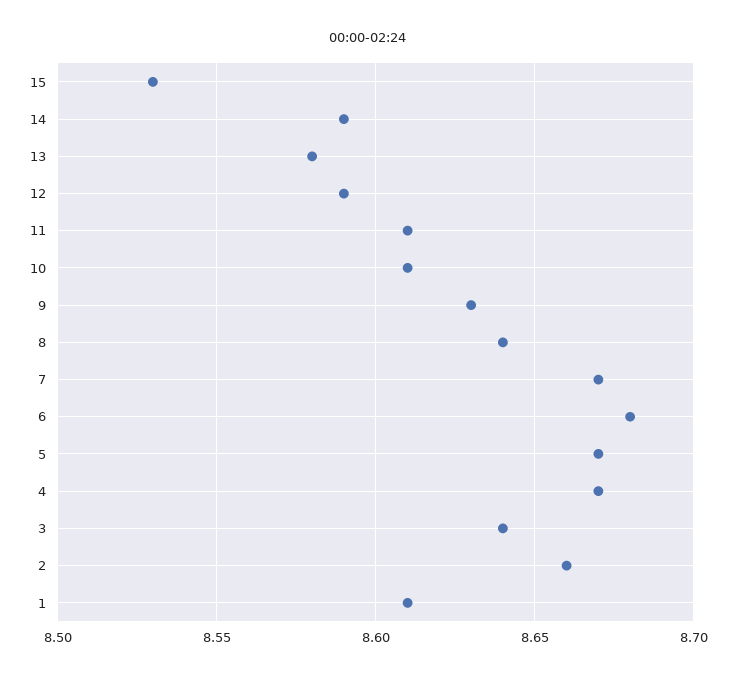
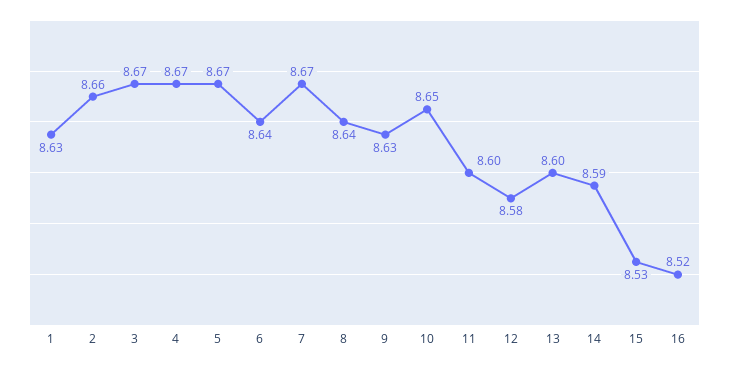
  {
    "15": 8.53,
    "14": 8.59,
-   "13": 8.58,
+   "13": 8.6,
-   "12": 8.59,
+   "12": 8.58,
-   "11": 8.61,
+   "11": 8.6,
-   "10": 8.61,
+   "10": 8.65,
    "9": 8.63,
    "8": 8.64,
    "7": 8.67,
-   "6": 8.68,
+   "6": 8.64,
    "5": 8.67,
    "4": 8.67,
-   "3": 8.64,
+   "3": 8.67,
    "2": 8.66,
-   "1": 8.61
+   "1": 8.63,
+   "16": 8.52
  }

